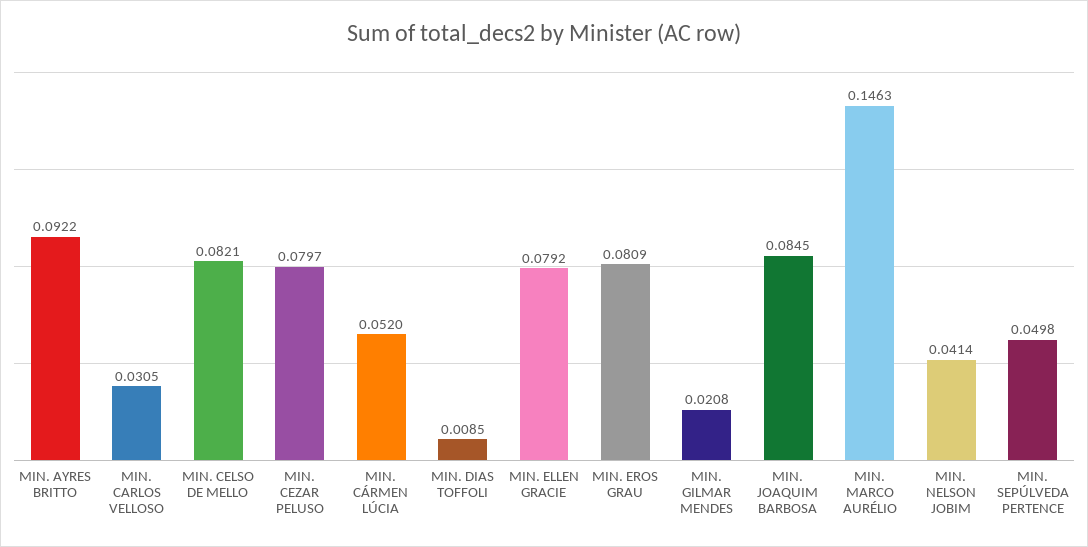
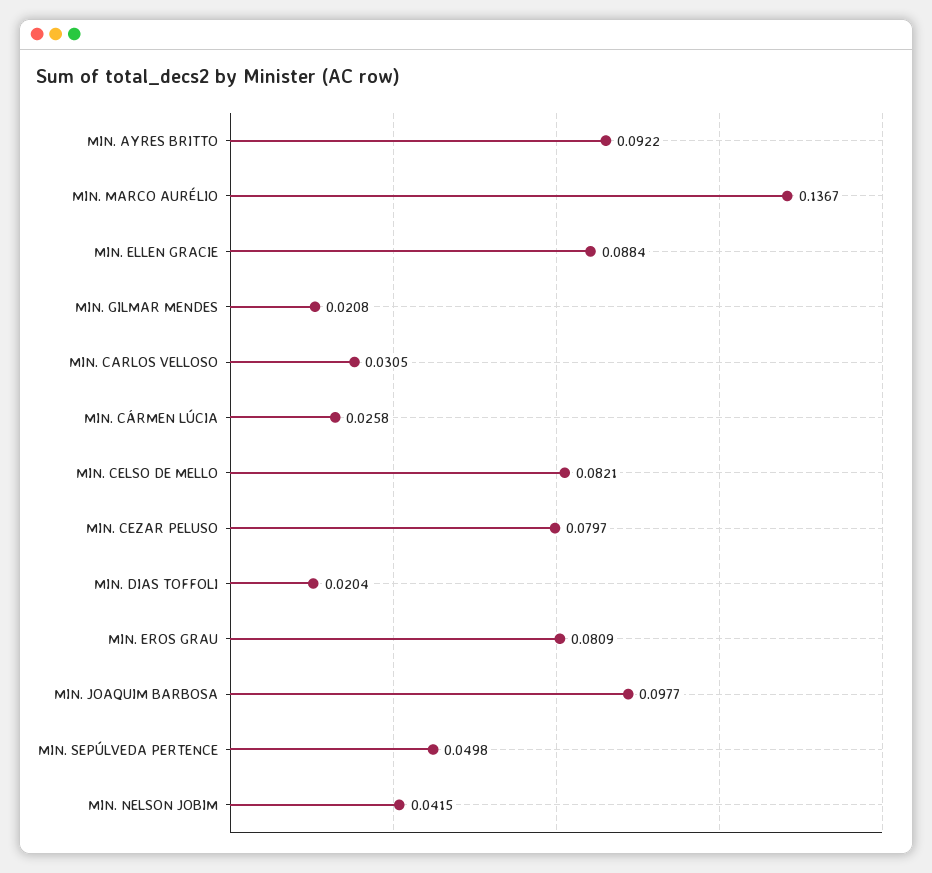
  {
    "MIN. AYRES BRITTO": 0.0922,
    "MIN. CARLOS VELLOSO": 0.0305,
    "MIN. CELSO DE MELLO": 0.0821,
    "MIN. CEZAR PELUSO": 0.0797,
-   "MIN. CÁRMEN LÚCIA": 0.052,
+   "MIN. CÁRMEN LÚCIA": 0.0258,
-   "MIN. DIAS TOFFOLI": 0.0085,
+   "MIN. DIAS TOFFOLI": 0.0204,
-   "MIN. ELLEN GRACIE": 0.0792,
+   "MIN. ELLEN GRACIE": 0.0884,
    "MIN. EROS GRAU": 0.0809,
    "MIN. GILMAR MENDES": 0.0208,
-   "MIN. JOAQUIM BARBOSA": 0.0845,
+   "MIN. JOAQUIM BARBOSA": 0.0977,
-   "MIN. MARCO AURÉLIO": 0.1463,
+   "MIN. MARCO AURÉLIO": 0.1367,
-   "MIN. NELSON JOBIM": 0.0414,
+   "MIN. NELSON JOBIM": 0.0415,
    "MIN. SEPÚLVEDA PERTENCE": 0.0498
  }

